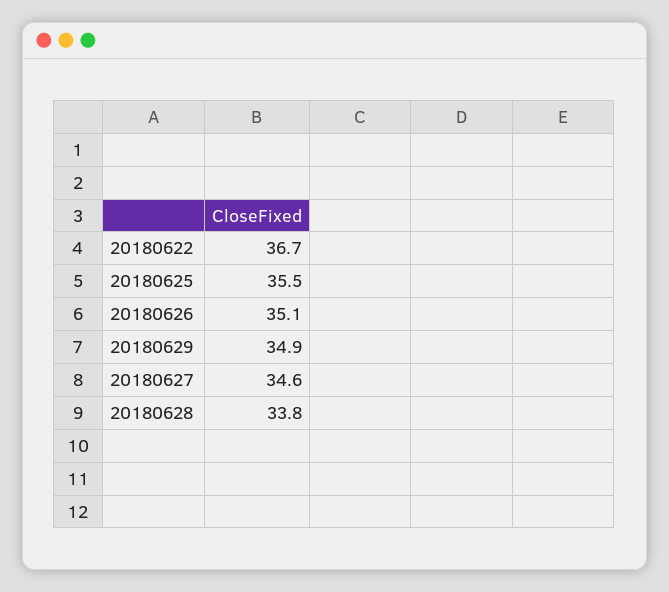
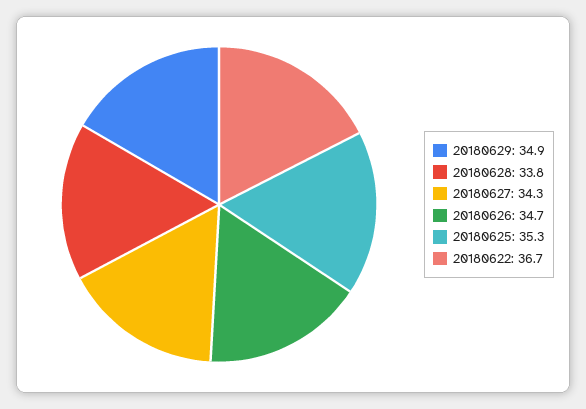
  {
    "20180622": 36.7,
-   "20180625": 35.5,
+   "20180625": 35.3,
-   "20180626": 35.1,
+   "20180626": 34.7,
    "20180629": 34.9,
-   "20180627": 34.6,
+   "20180627": 34.3,
    "20180628": 33.8
  }

